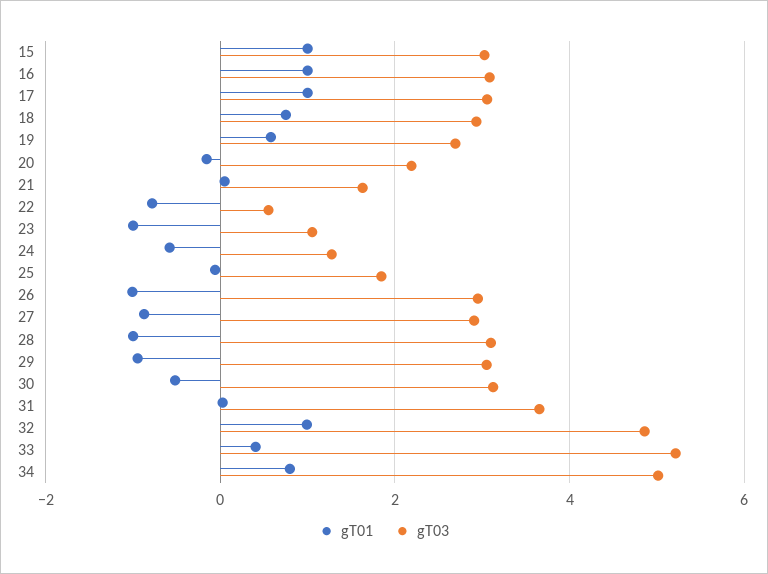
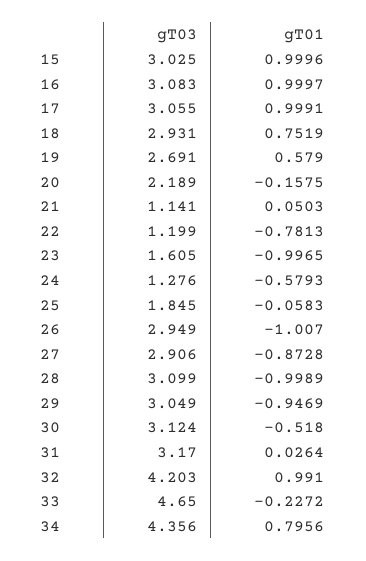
  {
    "gT01": {
      "15": 0.9996,
      "16": 0.9997,
      "17": 0.9991,
      "18": 0.7519,
      "19": 0.579,
      "20": -0.1575,
      "21": 0.0503,
      "22": -0.7813,
      "23": -0.9965,
      "24": -0.5793,
      "25": -0.0583,
      "26": -1.007,
      "27": -0.8728,
      "28": -0.9989,
      "29": -0.9469,
      "30": -0.518,
      "31": 0.0264,
      "32": 0.991,
-     "33": 0.4,
+     "33": -0.2272,
      "34": 0.7956
    },
    "gT03": {
      "15": 3.025,
      "16": 3.083,
      "17": 3.055,
      "18": 2.931,
      "19": 2.691,
      "20": 2.189,
-     "21": 1.6,
+     "21": 1.141,
-     "22": 0.6,
+     "22": 1.199,
-     "23": 1,
+     "23": 1.605,
      "24": 1.276,
      "25": 1.845,
      "26": 2.949,
      "27": 2.906,
      "28": 3.099,
      "29": 3.049,
      "30": 3.124,
-     "31": 3.6,
+     "31": 3.17,
-     "32": 4.8,
+     "32": 4.203,
-     "33": 5.2,
+     "33": 4.65,
-     "34": 5
+     "34": 4.356
    }
  }

